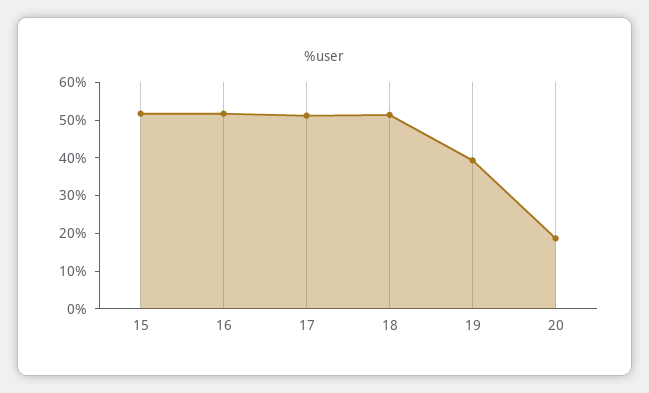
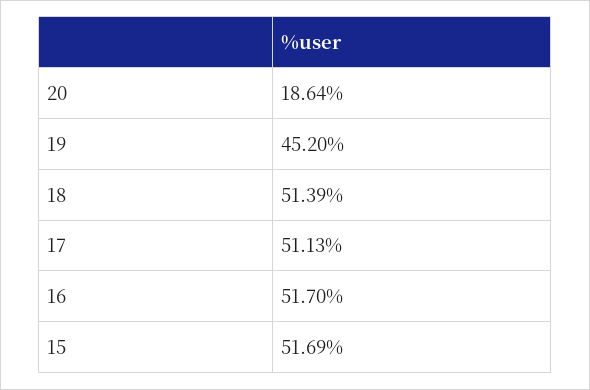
  {
    "15": 51.69,
    "16": 51.7,
    "17": 51.13,
    "18": 51.39,
-   "19": 40,
+   "19": 45.2,
    "20": 18.64
  }

